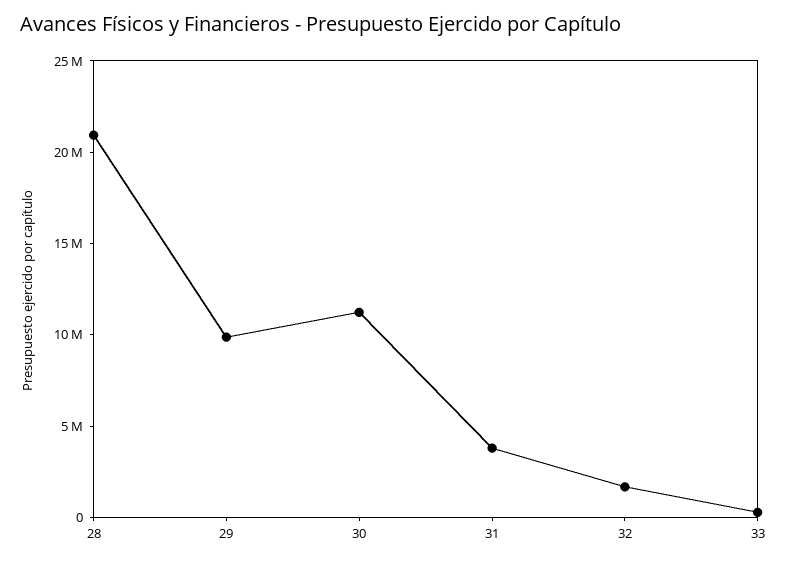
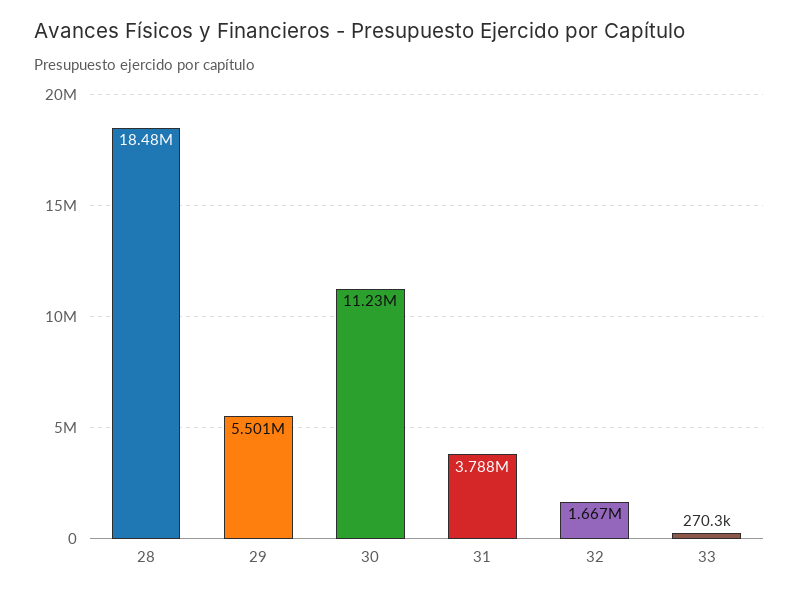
  {
-   "28": 21000000,
+   "28": 18480000,
-   "29": 10000000,
+   "29": 5501000,
    "30": 11230000,
    "31": 3788000,
    "32": 1667000,
    "33": 270300
  }

